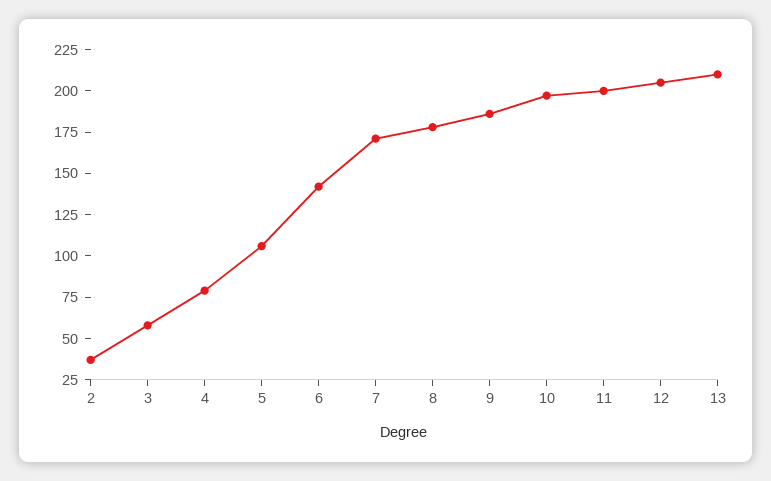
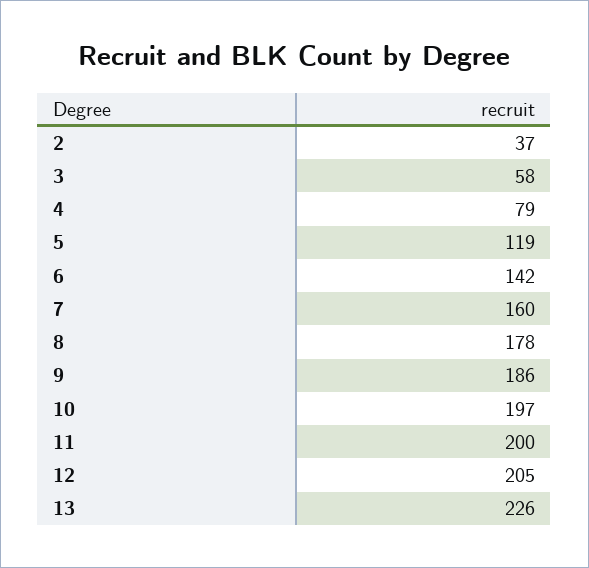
  {
    "2": 37,
    "3": 58,
    "4": 79,
-   "5": 105,
+   "5": 119,
    "6": 142,
-   "7": 170,
+   "7": 160,
    "8": 178,
    "9": 186,
    "10": 197,
    "11": 200,
    "12": 205,
-   "13": 210
+   "13": 226
  }

